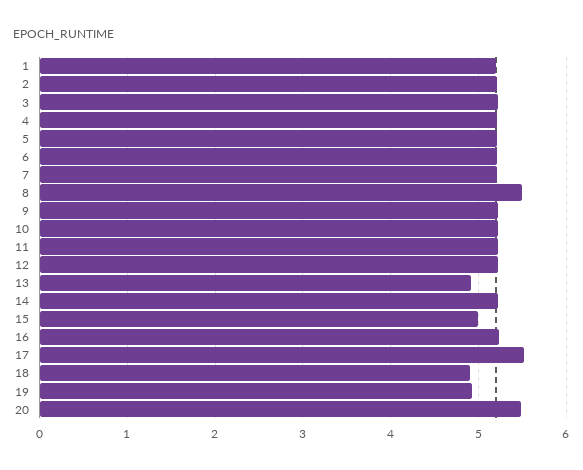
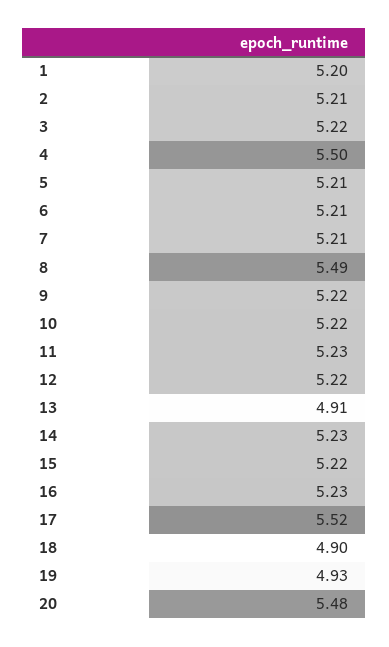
  {
    "1": 5.2,
    "2": 5.21,
    "3": 5.22,
-   "4": 5.2,
+   "4": 5.5,
    "5": 5.21,
    "6": 5.21,
    "7": 5.21,
    "8": 5.49,
    "9": 5.22,
    "10": 5.22,
    "11": 5.23,
    "12": 5.22,
    "13": 4.91,
    "14": 5.23,
-   "15": 5,
+   "15": 5.22,
    "16": 5.23,
    "17": 5.52,
    "18": 4.9,
    "19": 4.93,
    "20": 5.48
  }

